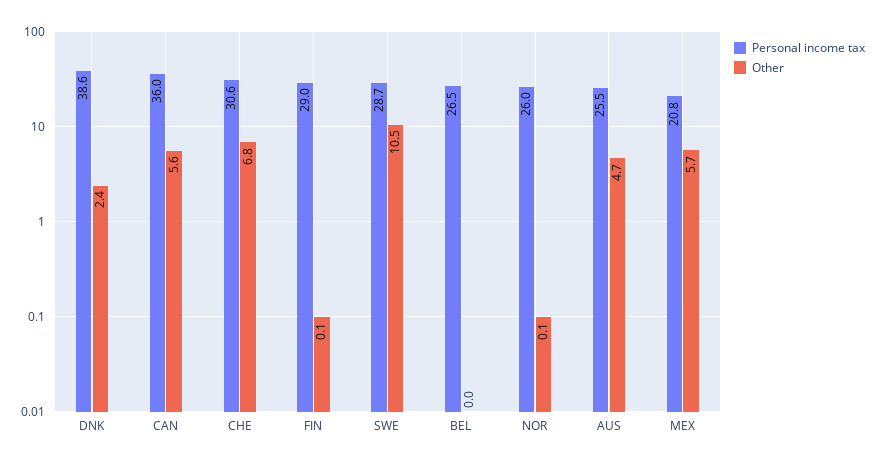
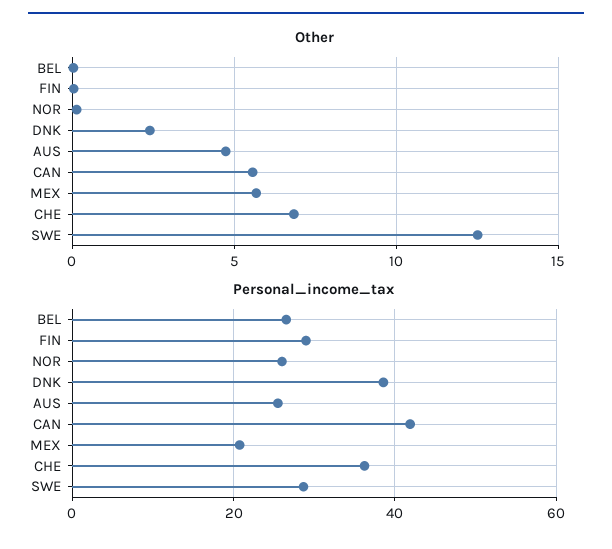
  {
    "Personal income tax": {
      "DNK": 38.6,
-     "CAN": 36,
+     "CAN": 42,
-     "CHE": 30.6,
+     "CHE": 36,
      "FIN": 29,
      "SWE": 28.7,
      "BEL": 26.5,
      "NOR": 26,
      "AUS": 25.5,
      "MEX": 20.8
    },
    "Other": {
      "DNK": 2.4,
      "CAN": 5.6,
      "CHE": 6.8,
      "FIN": 0.1,
-     "SWE": 10.5,
+     "SWE": 12.5,
      "BEL": 0,
      "NOR": 0.1,
      "AUS": 4.7,
      "MEX": 5.7
    }
  }

